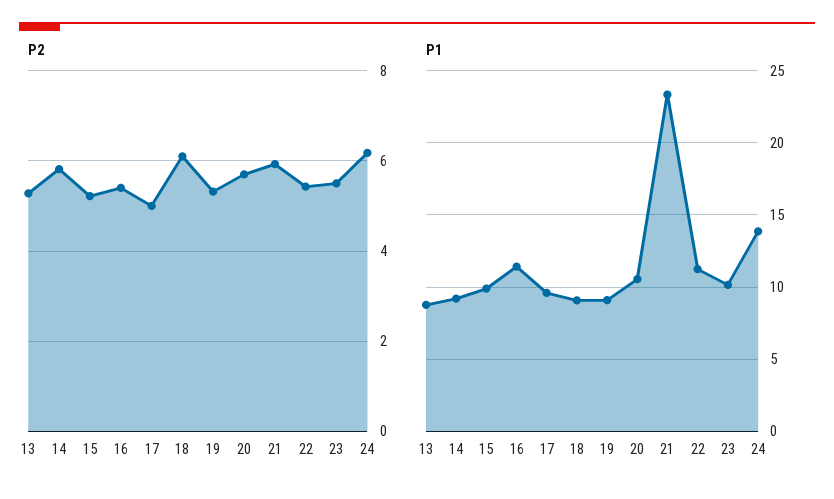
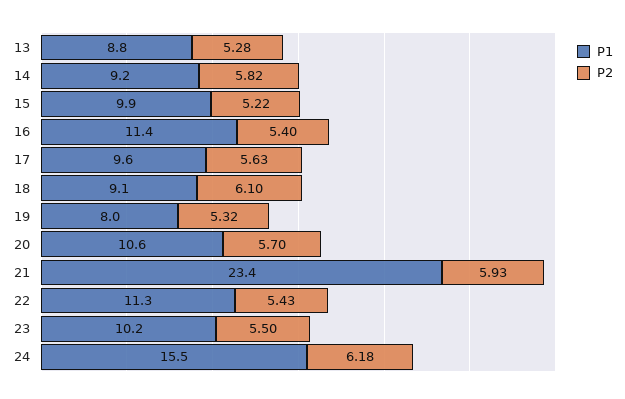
  {
    "P2": {
      "13": 5.28,
      "14": 5.82,
      "15": 5.22,
      "16": 5.4,
-     "17": 5,
+     "17": 5.63,
      "18": 6.1,
      "19": 5.32,
      "20": 5.7,
      "21": 5.93,
      "22": 5.43,
      "23": 5.5,
      "24": 6.18
    },
    "P1": {
      "13": 8.8,
      "14": 9.2,
      "15": 9.9,
      "16": 11.4,
      "17": 9.6,
      "18": 9.1,
-     "19": 9,
+     "19": 8,
      "20": 10.6,
      "21": 23.4,
      "22": 11.3,
      "23": 10.2,
-     "24": 14
+     "24": 15.5
    }
  }

